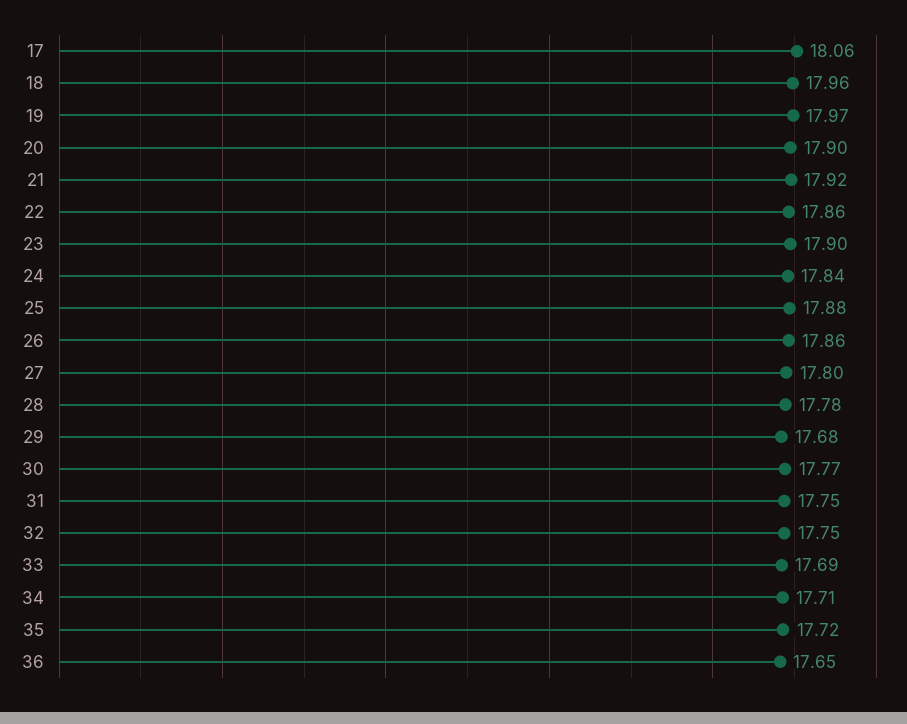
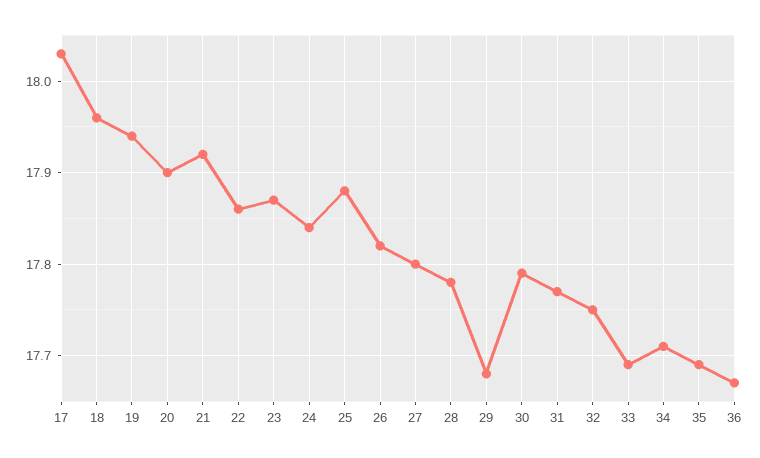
  {
-   "17": 18.06,
+   "17": 18.03,
    "18": 17.96,
-   "19": 17.97,
+   "19": 17.94,
    "20": 17.9,
    "21": 17.92,
    "22": 17.86,
-   "23": 17.9,
+   "23": 17.87,
    "24": 17.84,
    "25": 17.88,
-   "26": 17.86,
+   "26": 17.82,
    "27": 17.8,
    "28": 17.78,
    "29": 17.68,
-   "30": 17.77,
+   "30": 17.79,
-   "31": 17.75,
+   "31": 17.77,
    "32": 17.75,
    "33": 17.69,
    "34": 17.71,
-   "35": 17.72,
+   "35": 17.69,
-   "36": 17.65
+   "36": 17.67
  }

